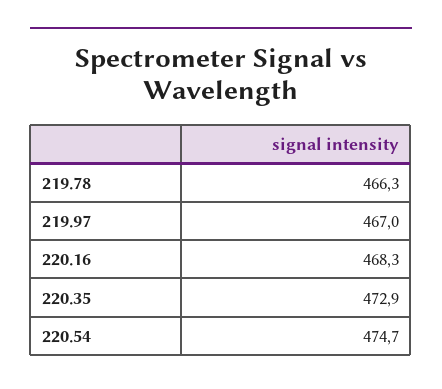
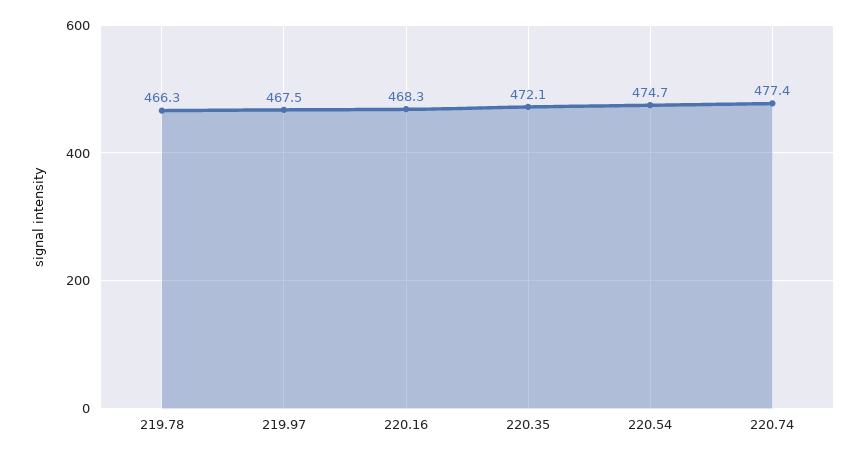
  {
    "219.78": 466.3,
-   "219.97": 467,
+   "219.97": 467.5,
    "220.16": 468.3,
-   "220.35": 472.9,
+   "220.35": 472.1,
-   "220.54": 474.7
+   "220.54": 474.7,
+   "220.74": 477.4
  }

